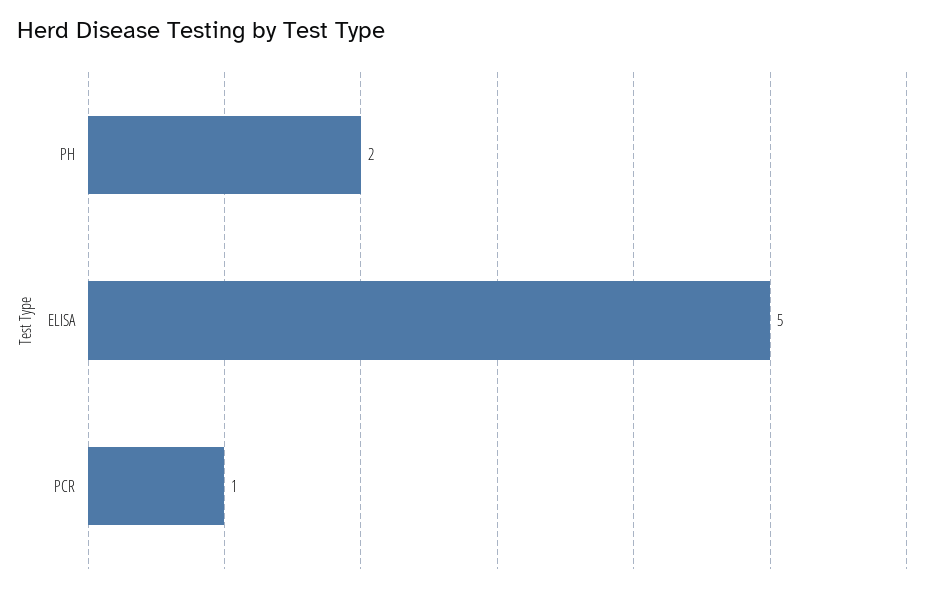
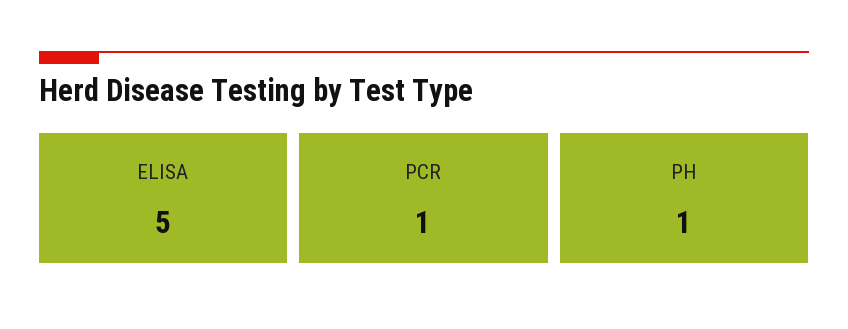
  {
-   "PH": 2,
+   "PH": 1,
    "ELISA": 5,
    "PCR": 1
  }

